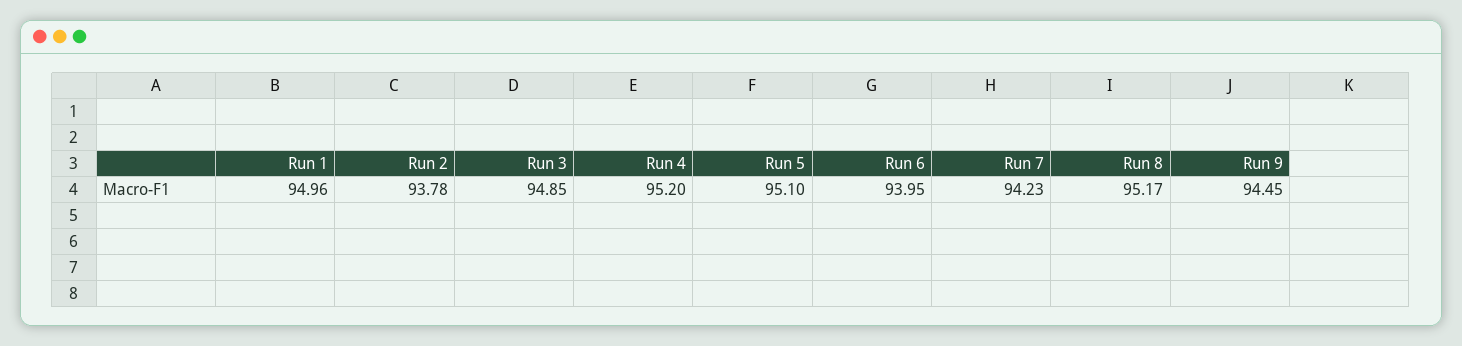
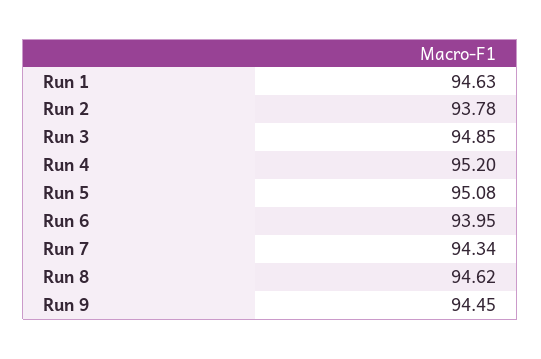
  {
-   "Run 1": 94.96,
+   "Run 1": 94.63,
    "Run 2": 93.78,
    "Run 3": 94.85,
    "Run 4": 95.2,
-   "Run 5": 95.1,
+   "Run 5": 95.08,
    "Run 6": 93.95,
-   "Run 7": 94.23,
+   "Run 7": 94.34,
-   "Run 8": 95.17,
+   "Run 8": 94.62,
    "Run 9": 94.45
  }

